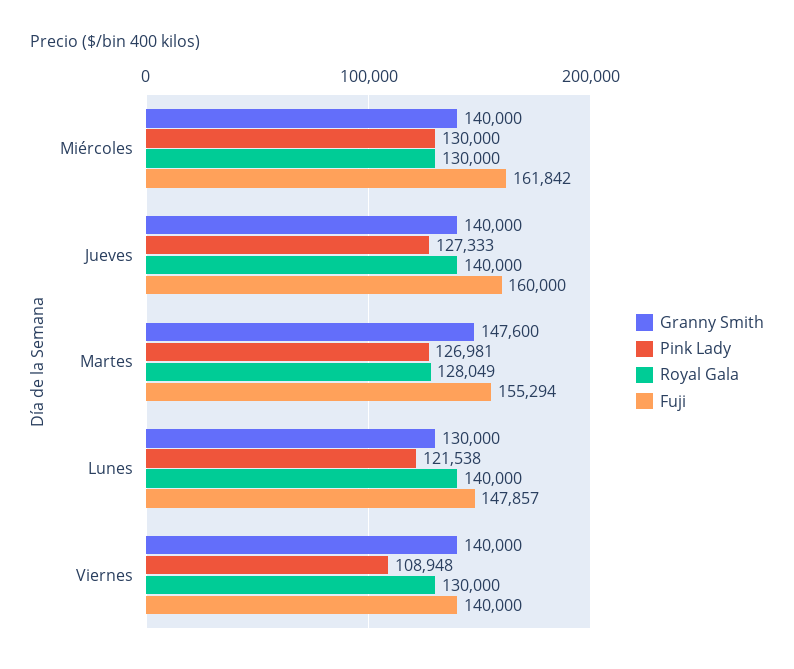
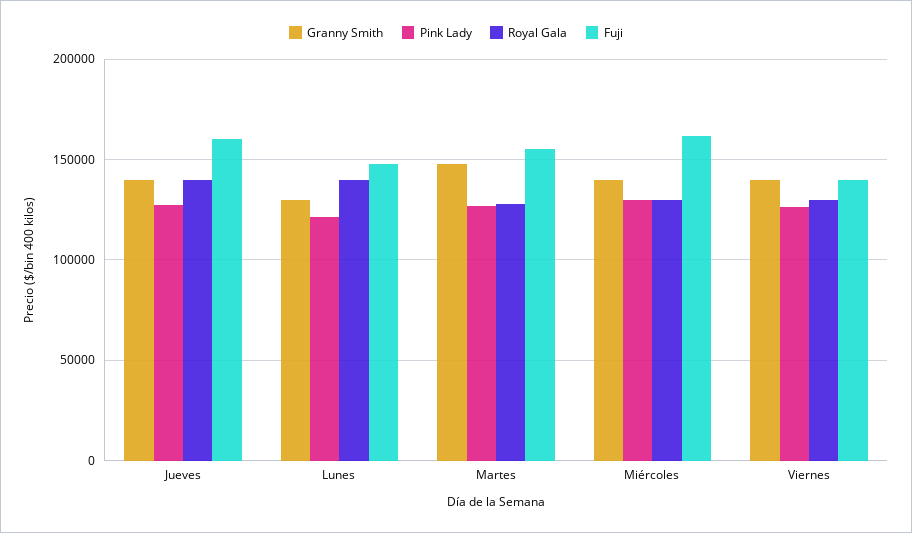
  {
    "Granny Smith": {
      "Miércoles": 140000,
      "Jueves": 140000,
      "Martes": 147600,
      "Lunes": 130000,
      "Viernes": 140000
    },
    "Pink Lady": {
      "Miércoles": 130000,
      "Jueves": 127333,
      "Martes": 126981,
      "Lunes": 121538,
-     "Viernes": 108948
+     "Viernes": 125000
    },
    "Royal Gala": {
      "Miércoles": 130000,
      "Jueves": 140000,
      "Martes": 128049,
      "Lunes": 140000,
      "Viernes": 130000
    },
    "Fuji": {
      "Miércoles": 161842,
      "Jueves": 160000,
      "Martes": 155294,
      "Lunes": 147857,
      "Viernes": 140000
    }
  }

